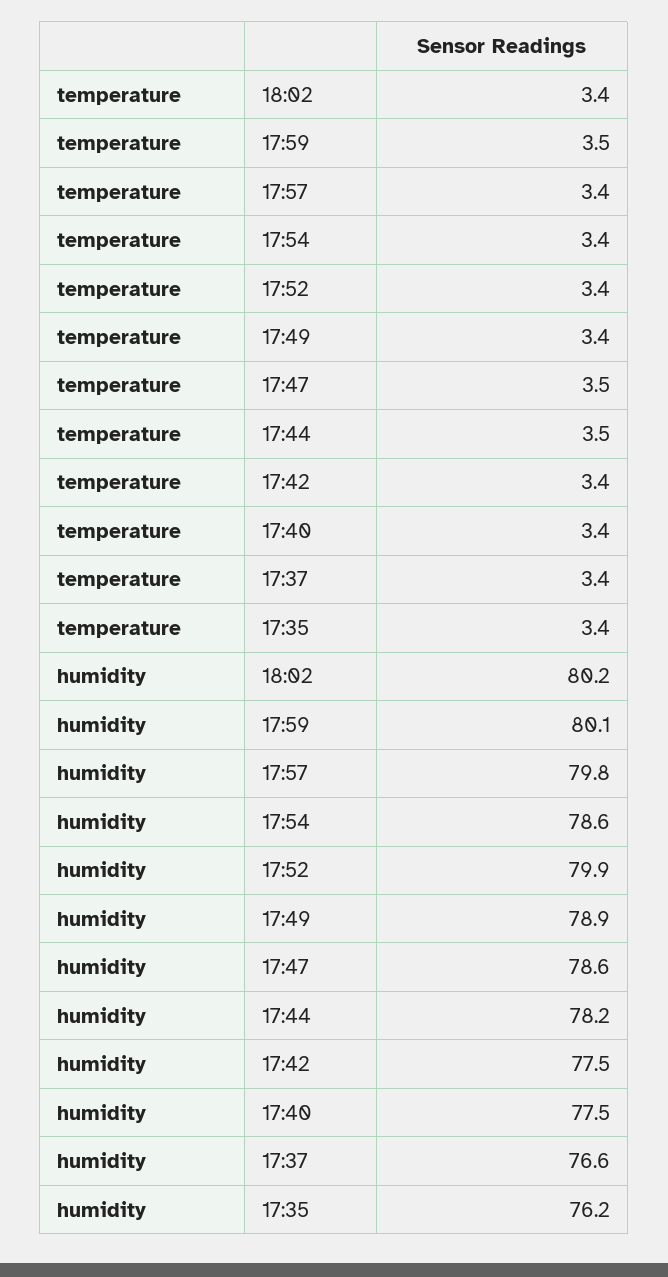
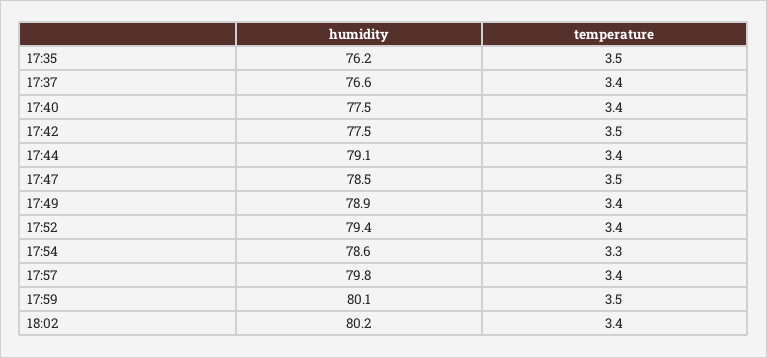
  {
    "temperature": {
      "18:02": 3.4,
      "17:59": 3.5,
      "17:57": 3.4,
-     "17:54": 3.4,
+     "17:54": 3.3,
      "17:52": 3.4,
      "17:49": 3.4,
      "17:47": 3.5,
-     "17:44": 3.5,
+     "17:44": 3.4,
-     "17:42": 3.4,
+     "17:42": 3.5,
      "17:40": 3.4,
      "17:37": 3.4,
-     "17:35": 3.4
+     "17:35": 3.5
    },
    "humidity": {
      "18:02": 80.2,
      "17:59": 80.1,
      "17:57": 79.8,
      "17:54": 78.6,
-     "17:52": 79.9,
+     "17:52": 79.4,
      "17:49": 78.9,
-     "17:47": 78.6,
+     "17:47": 78.5,
-     "17:44": 78.2,
+     "17:44": 79.1,
      "17:42": 77.5,
      "17:40": 77.5,
      "17:37": 76.6,
      "17:35": 76.2
    }
  }

